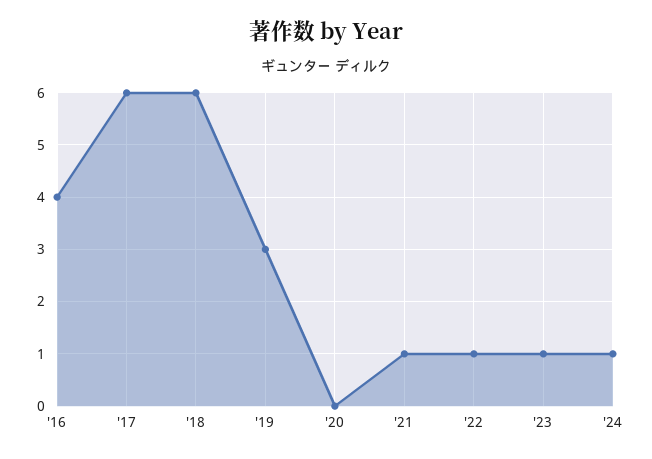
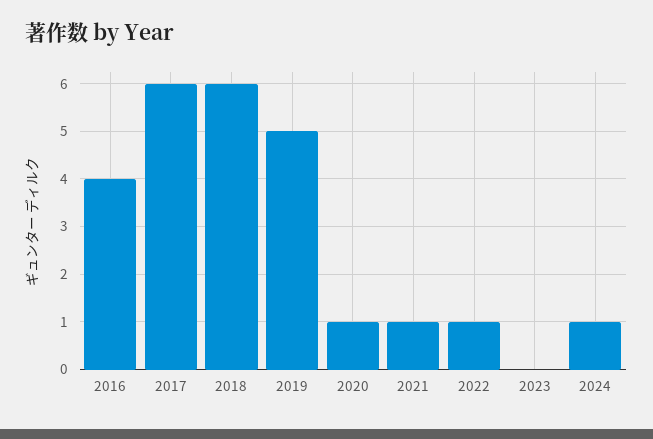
  {
    "'16": 4,
    "'17": 6,
    "'18": 6,
-   "'19": 3,
+   "'19": 5,
-   "'20": 0,
+   "'20": 1,
    "'21": 1,
    "'22": 1,
-   "'23": 1,
+   "'23": 0,
    "'24": 1
  }

